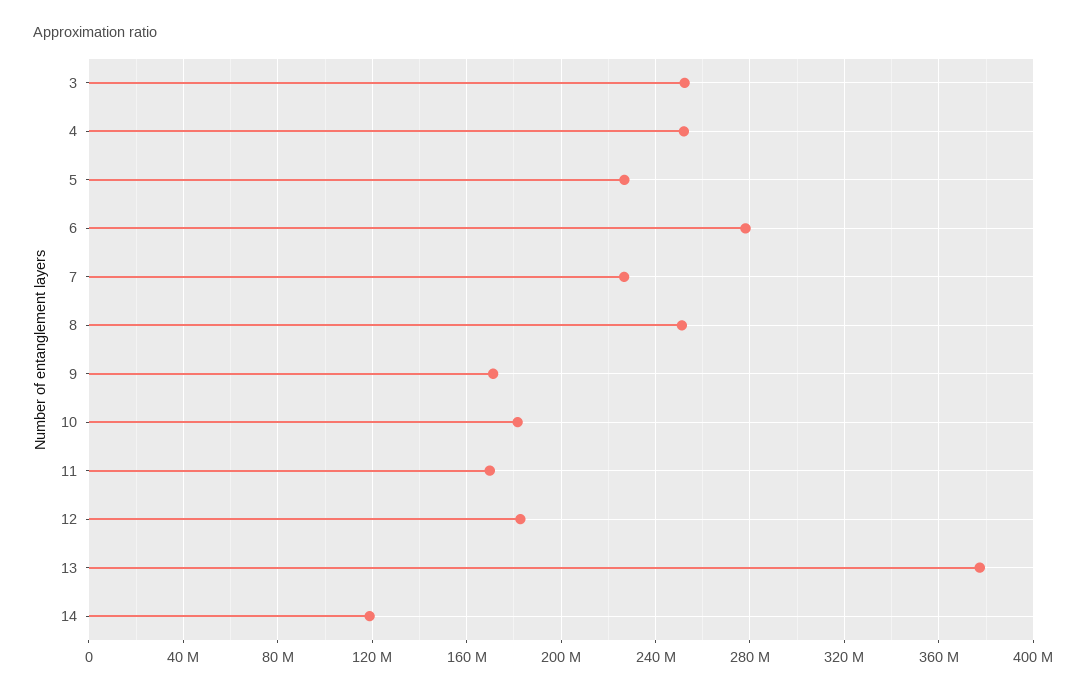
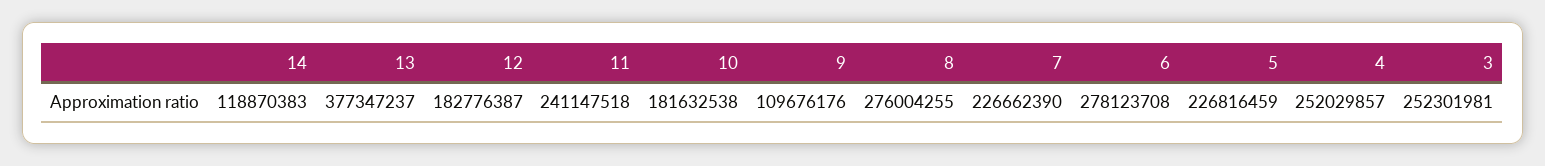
  {
    "3": 252301981,
    "4": 252029857,
    "5": 226816459,
    "6": 278123708,
    "7": 226662390,
-   "8": 250000000,
+   "8": 276004255,
-   "9": 170000000,
+   "9": 109676176,
    "10": 181632538,
-   "11": 170000000,
+   "11": 241147518,
    "12": 182776387,
    "13": 377347237,
    "14": 118870383
  }

